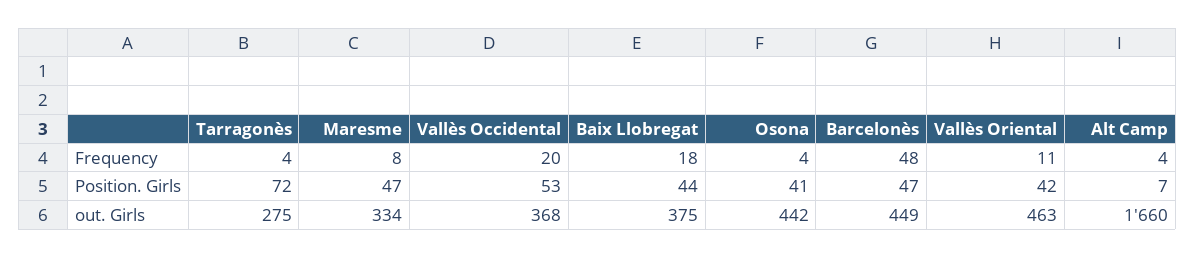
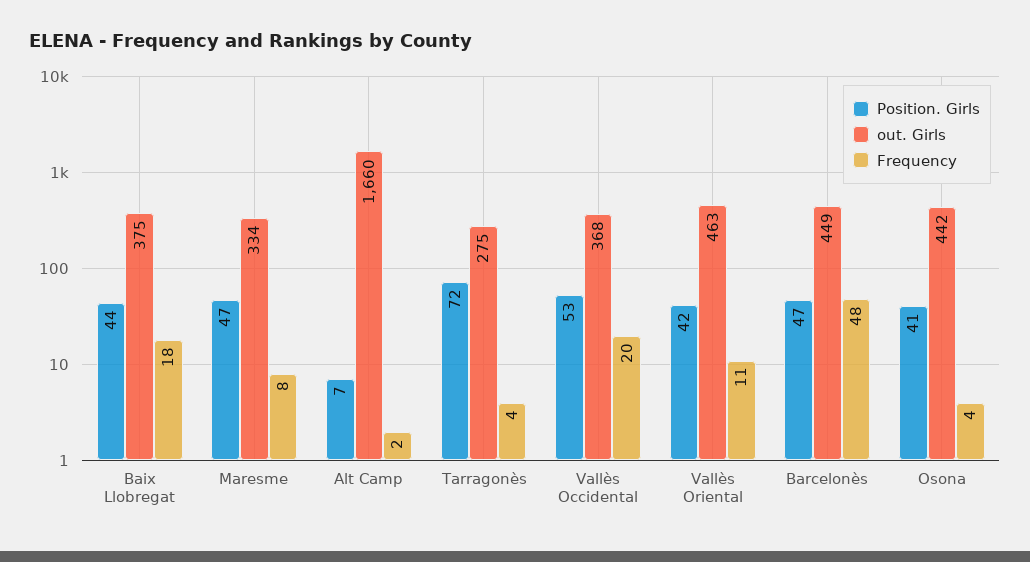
  {
    "Frequency": {
      "Tarragonès": 4,
      "Maresme": 8,
      "Vallès Occidental": 20,
      "Baix Llobregat": 18,
      "Osona": 4,
      "Barcelonès": 48,
      "Vallès Oriental": 11,
-     "Alt Camp": 4
+     "Alt Camp": 2
    },
    "Position. Girls": {
      "Tarragonès": 72,
      "Maresme": 47,
      "Vallès Occidental": 53,
      "Baix Llobregat": 44,
      "Osona": 41,
      "Barcelonès": 47,
      "Vallès Oriental": 42,
      "Alt Camp": 7
    },
    "out. Girls": {
      "Tarragonès": 275,
      "Maresme": 334,
      "Vallès Occidental": 368,
      "Baix Llobregat": 375,
      "Osona": 442,
      "Barcelonès": 449,
      "Vallès Oriental": 463,
      "Alt Camp": 1660
    }
  }

